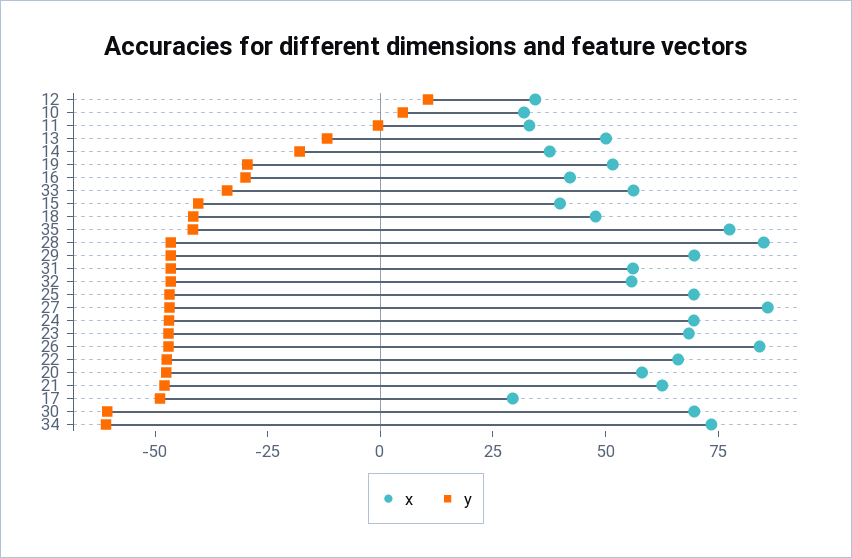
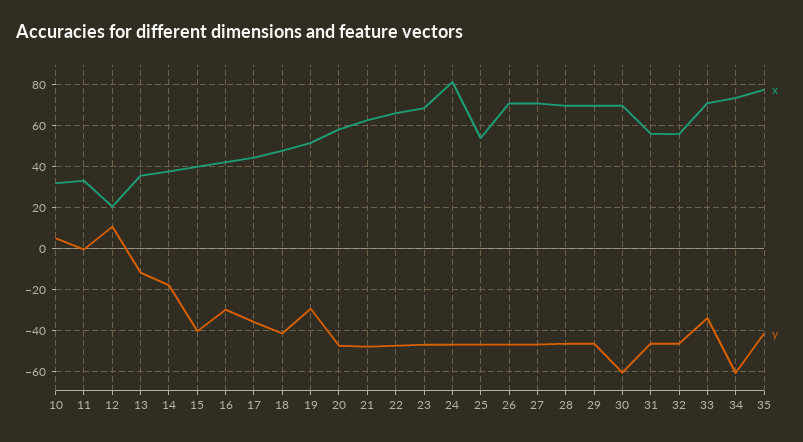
  {
    "x": {
-     "12": 35,
+     "12": 20,
      "10": 30,
      "11": 35,
-     "13": 50,
+     "13": 35,
      "14": 40,
      "19": 50,
      "16": 40,
-     "33": 55,
+     "33": 70,
      "15": 40,
      "18": 50,
      "35": 80,
-     "28": 85,
+     "28": 70,
      "29": 70,
      "31": 55,
      "32": 55,
-     "25": 70,
+     "25": 55,
-     "27": 85,
+     "27": 70,
-     "24": 70,
+     "24": 80,
      "23": 70,
-     "26": 85,
+     "26": 70,
      "22": 65,
      "20": 60,
      "21": 65,
-     "17": 30,
+     "17": 45,
      "30": 70,
      "34": 75
    },
    "y": {
      "12": 10,
      "10": 5,
      "11": 0,
      "13": -10,
      "14": -20,
      "19": -30,
      "16": -30,
      "33": -35,
      "15": -40,
      "18": -40,
      "35": -40,
      "28": -45,
      "29": -45,
      "31": -45,
      "32": -45,
      "25": -45,
      "27": -45,
      "24": -45,
      "23": -45,
      "26": -45,
      "22": -45,
      "20": -50,
      "21": -50,
-     "17": -50,
+     "17": -35,
      "30": -60,
      "34": -60
    }
  }

